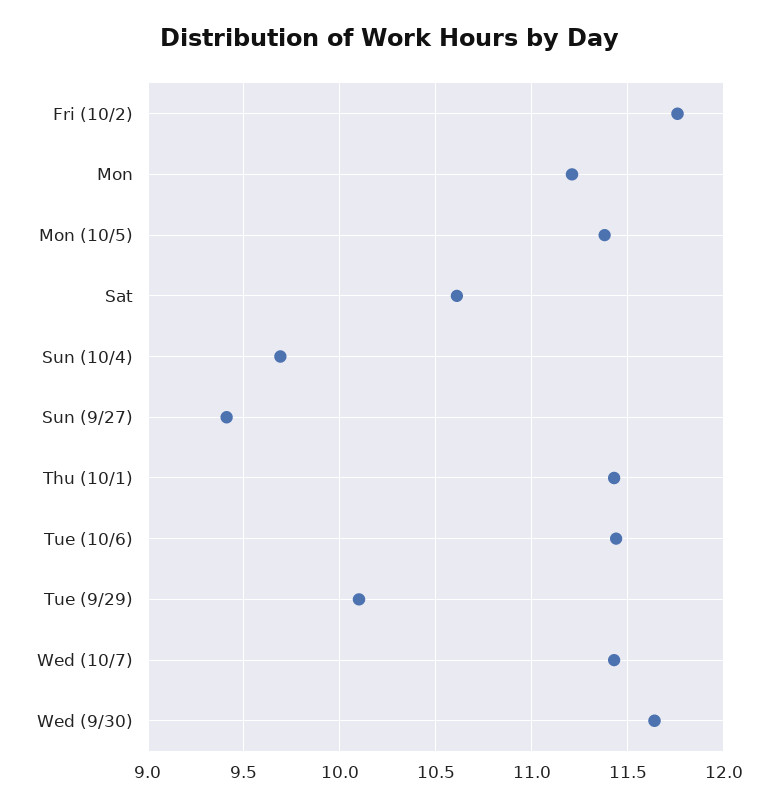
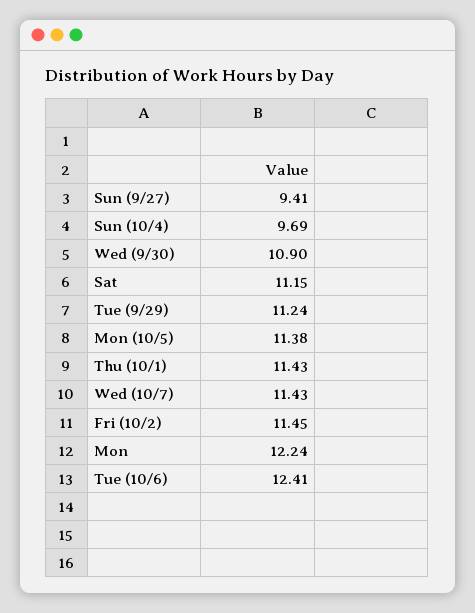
  {
-   "Fri (10/2)": 11.75,
+   "Fri (10/2)": 11.45,
-   "Mon": 11.2,
+   "Mon": 12.24,
    "Mon (10/5)": 11.38,
-   "Sat": 10.6,
+   "Sat": 11.15,
    "Sun (10/4)": 9.69,
    "Sun (9/27)": 9.41,
    "Thu (10/1)": 11.43,
-   "Tue (10/6)": 11.45,
+   "Tue (10/6)": 12.41,
-   "Tue (9/29)": 10.1,
+   "Tue (9/29)": 11.24,
    "Wed (10/7)": 11.43,
-   "Wed (9/30)": 11.65
+   "Wed (9/30)": 10.9
  }

